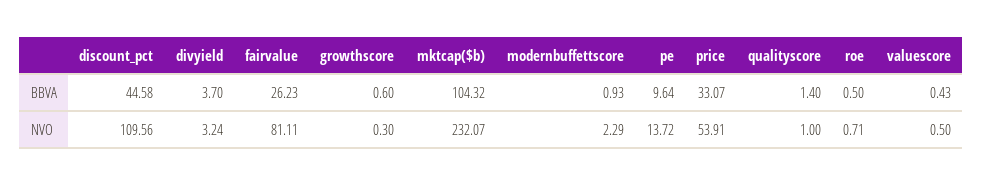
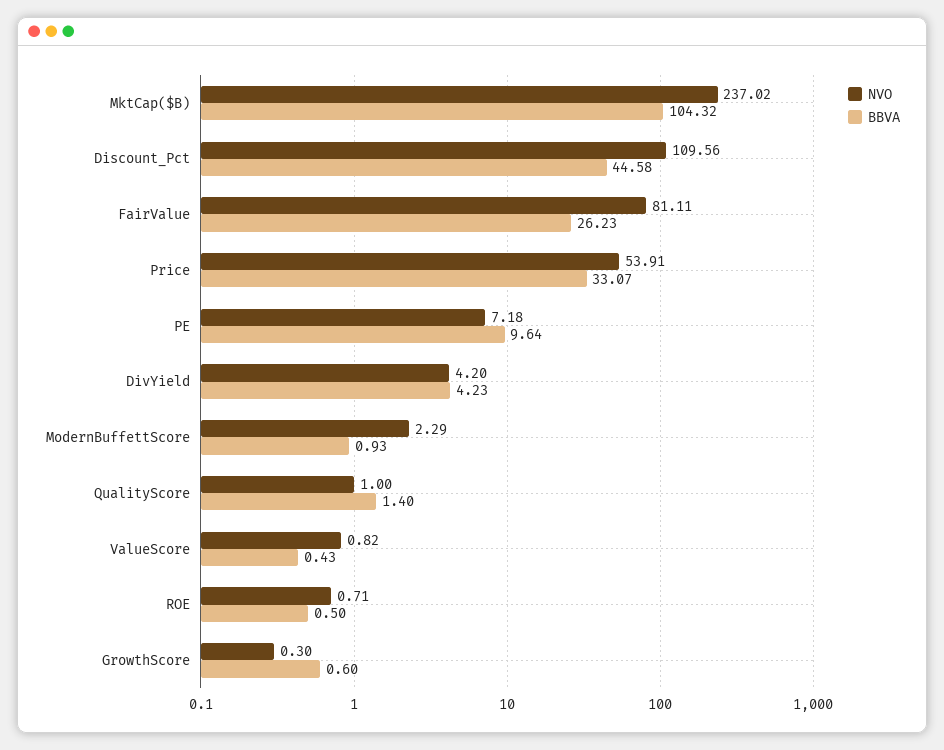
  {
    "BBVA": {
      "discount_pct": 44.58,
-     "divyield": 3.7,
+     "divyield": 4.23,
      "fairvalue": 26.23,
      "growthscore": 0.6,
      "mktcap($b)": 104.32,
      "modernbuffettscore": 0.93,
      "pe": 9.64,
      "price": 33.07,
      "qualityscore": 1.4,
      "roe": 0.5,
      "valuescore": 0.43
    },
    "NVO": {
      "discount_pct": 109.56,
-     "divyield": 3.24,
+     "divyield": 4.2,
      "fairvalue": 81.11,
      "growthscore": 0.3,
-     "mktcap($b)": 232.07,
+     "mktcap($b)": 237.02,
      "modernbuffettscore": 2.29,
-     "pe": 13.72,
+     "pe": 7.18,
      "price": 53.91,
      "qualityscore": 1,
      "roe": 0.71,
-     "valuescore": 0.5
+     "valuescore": 0.82
    }
  }

